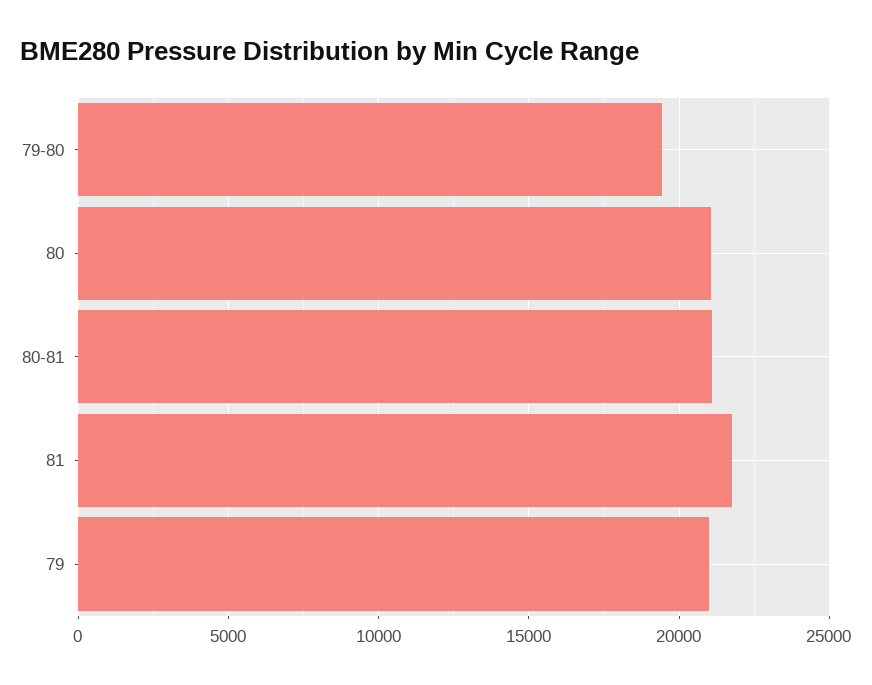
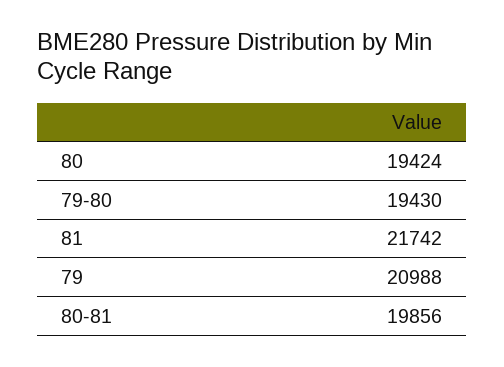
  {
    "79-80": 19430,
-   "80": 21000,
+   "80": 19424,
-   "80-81": 21000,
+   "80-81": 19856,
    "81": 21742,
    "79": 20988
  }

